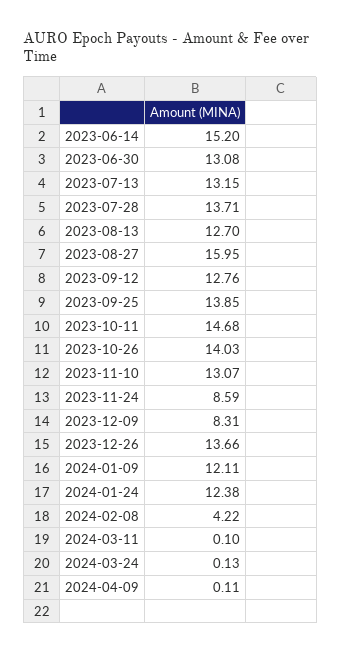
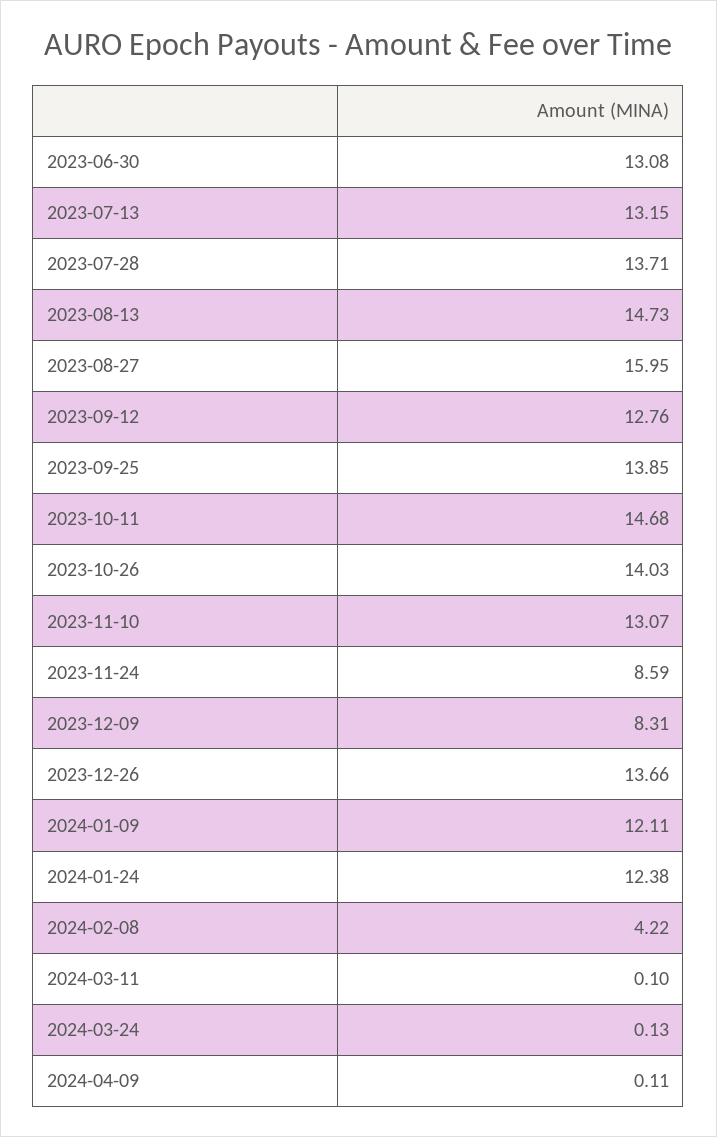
  {
-   "2023-06-14": 15.2,
    "2023-06-30": 13.08,
    "2023-07-13": 13.15,
    "2023-07-28": 13.71,
-   "2023-08-13": 12.7,
+   "2023-08-13": 14.73,
    "2023-08-27": 15.95,
    "2023-09-12": 12.76,
    "2023-09-25": 13.85,
    "2023-10-11": 14.68,
    "2023-10-26": 14.03,
    "2023-11-10": 13.07,
    "2023-11-24": 8.59,
    "2023-12-09": 8.31,
    "2023-12-26": 13.66,
    "2024-01-09": 12.11,
    "2024-01-24": 12.38,
    "2024-02-08": 4.22,
    "2024-03-11": 0.1,
    "2024-03-24": 0.13,
    "2024-04-09": 0.11
  }

